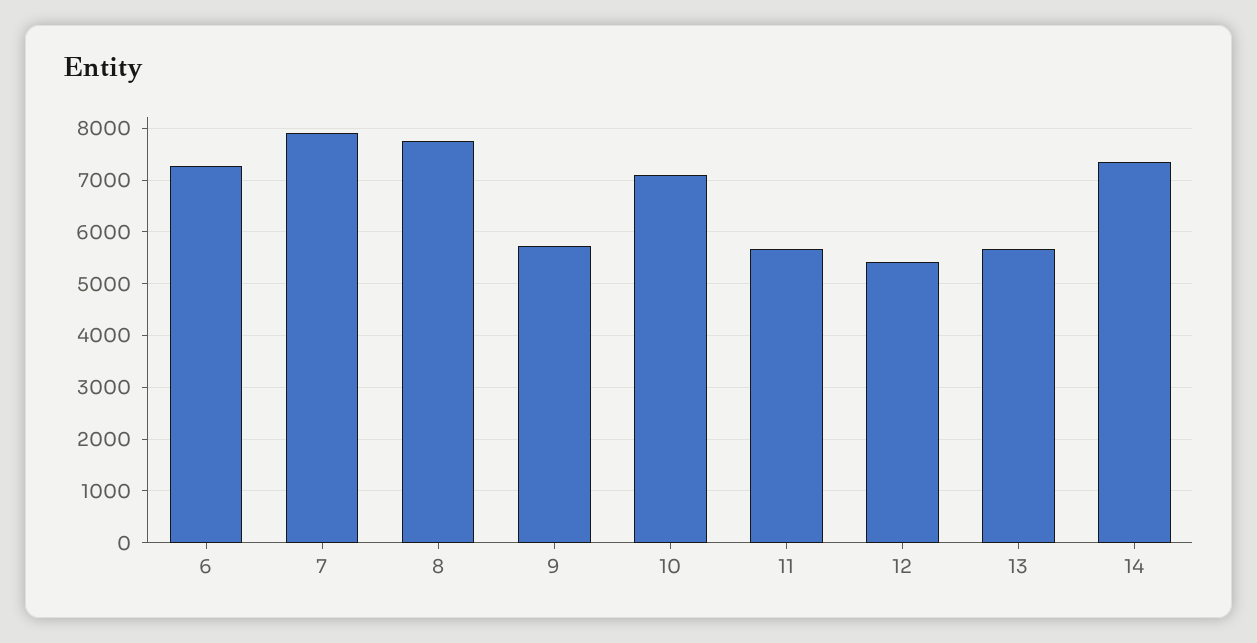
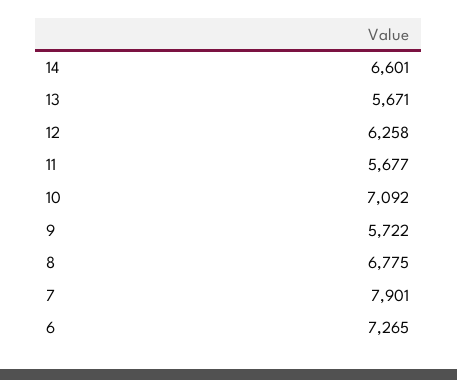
  {
    "6": 7265,
    "7": 7901,
-   "8": 7800,
+   "8": 6775,
    "9": 5722,
    "10": 7092,
    "11": 5677,
-   "12": 5400,
+   "12": 6258,
    "13": 5671,
-   "14": 7400
+   "14": 6601
  }

